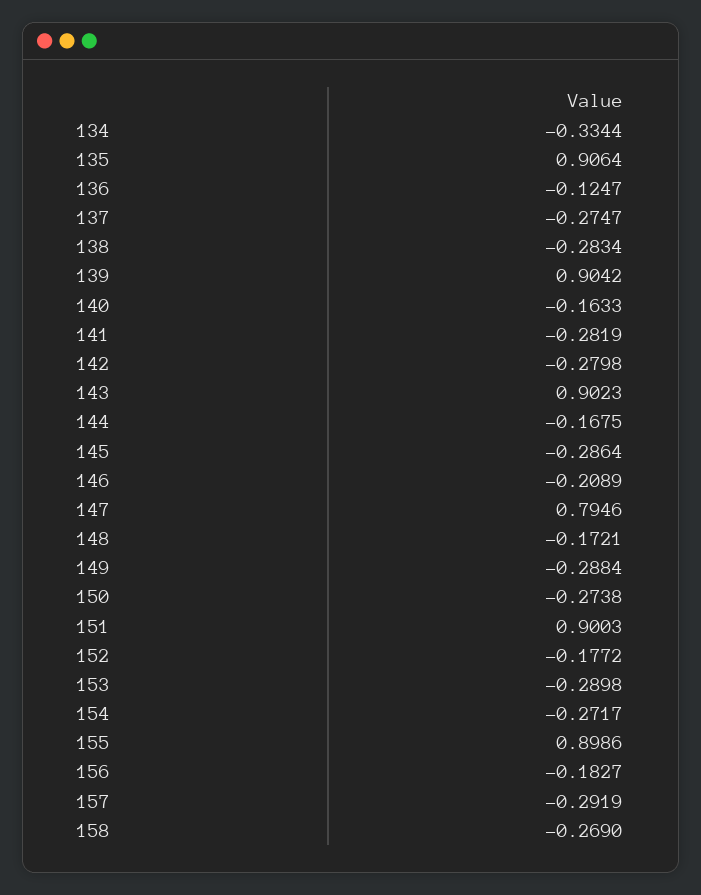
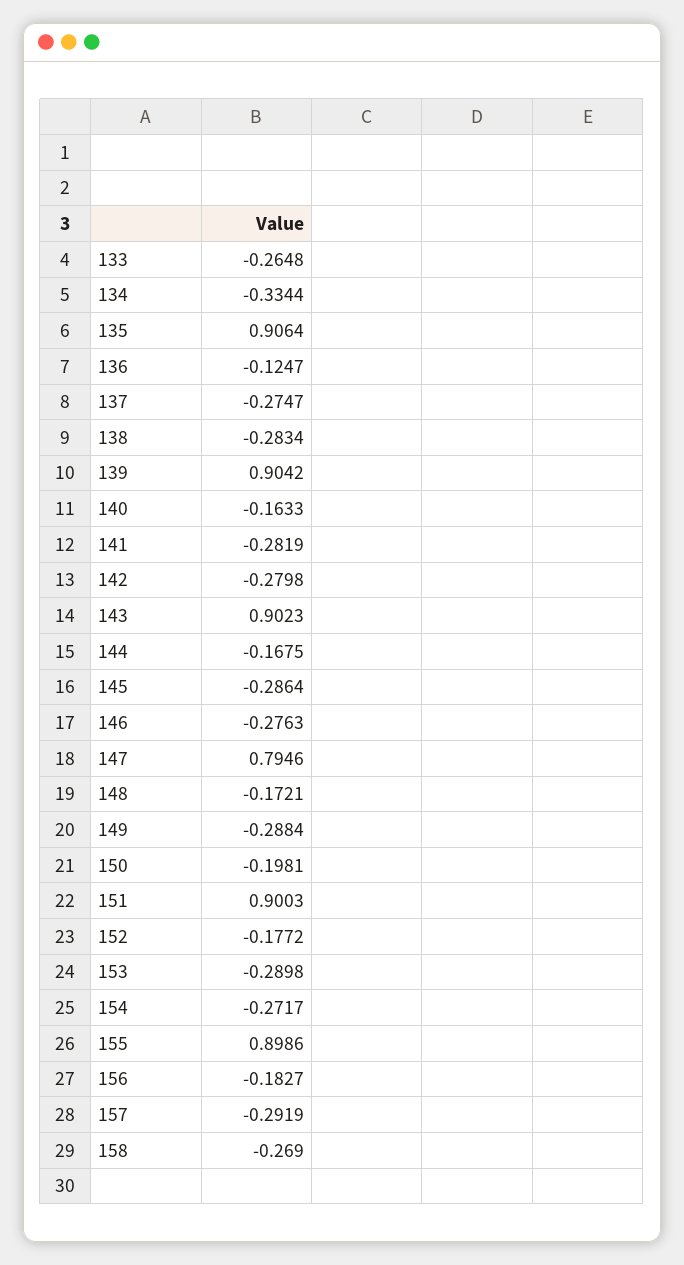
  {
    "134": -0.3344,
    "135": 0.9064,
    "136": -0.1247,
    "137": -0.2747,
    "138": -0.2834,
    "139": 0.9042,
    "140": -0.1633,
    "141": -0.2819,
    "142": -0.2798,
    "143": 0.9023,
    "144": -0.1675,
    "145": -0.2864,
-   "146": -0.2089,
+   "146": -0.2763,
    "147": 0.7946,
    "148": -0.1721,
    "149": -0.2884,
-   "150": -0.2738,
+   "150": -0.1981,
    "151": 0.9003,
    "152": -0.1772,
    "153": -0.2898,
    "154": -0.2717,
    "155": 0.8986,
    "156": -0.1827,
    "157": -0.2919,
-   "158": -0.269
+   "158": -0.269,
+   "133": -0.2648
  }

